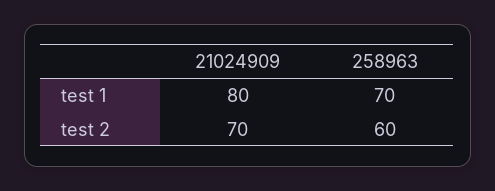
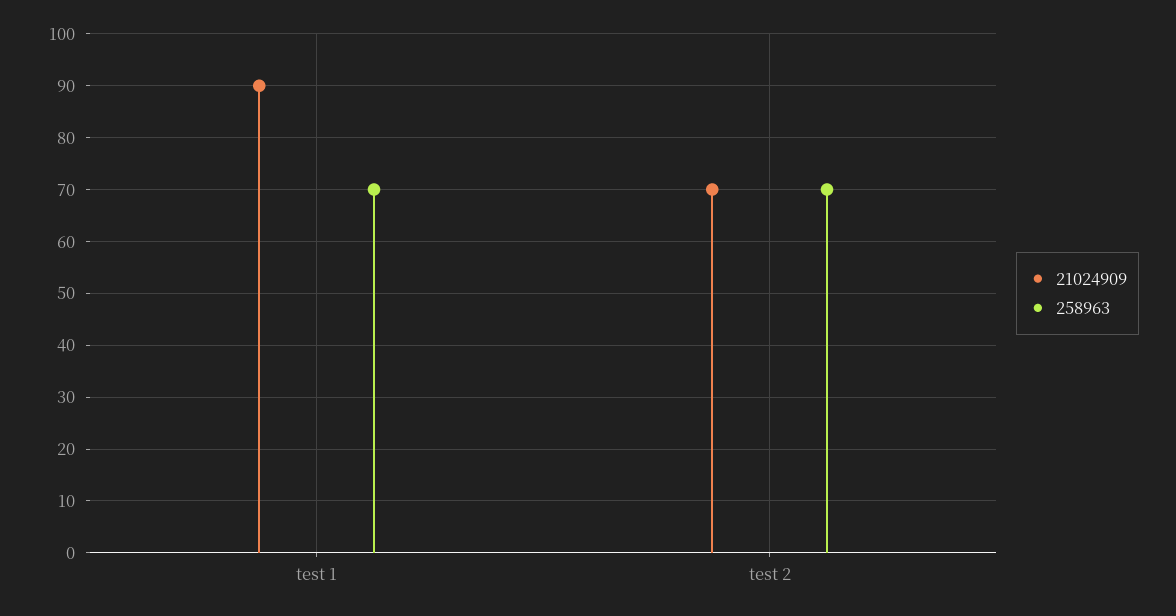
  {
    "21024909": {
-     "test 1": 80,
+     "test 1": 90,
      "test 2": 70
    },
    "258963": {
      "test 1": 70,
-     "test 2": 60
+     "test 2": 70
    }
  }

